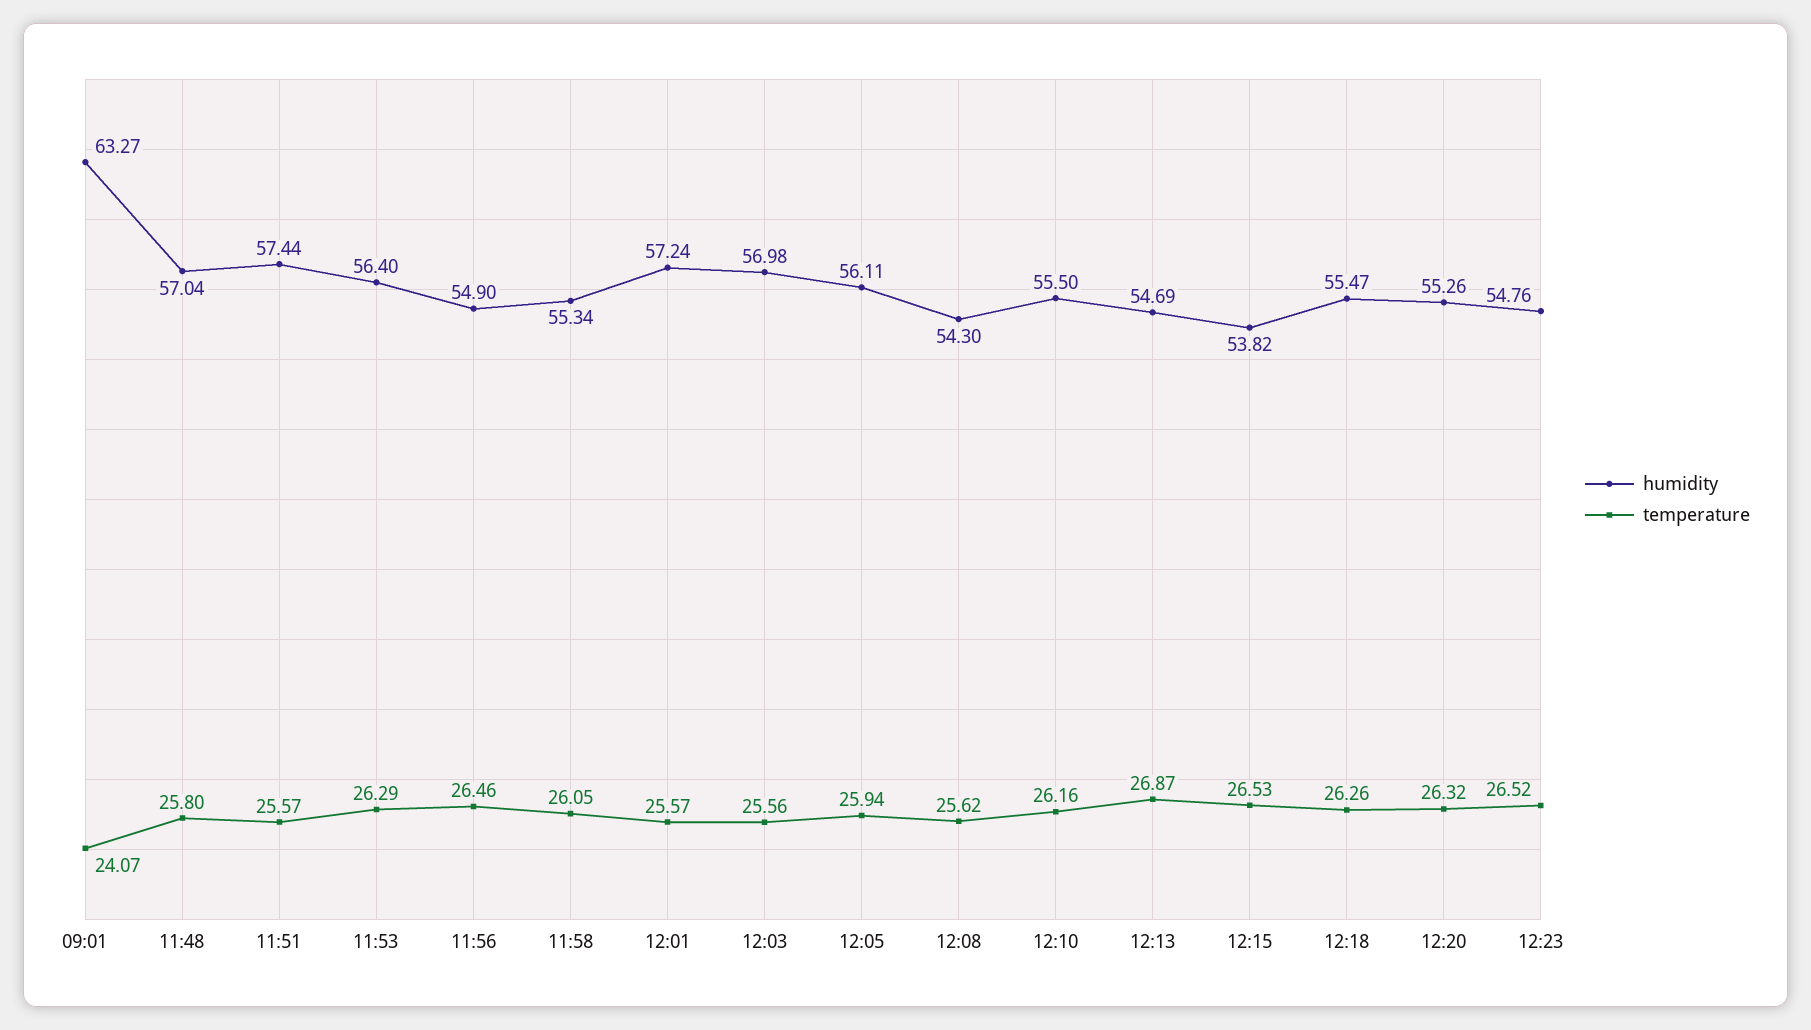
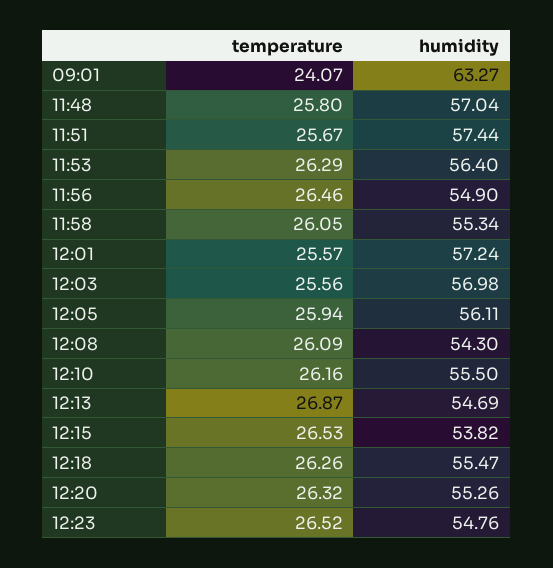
  {
    "humidity": {
      "09:01": 63.27,
      "11:48": 57.04,
      "11:51": 57.44,
      "11:53": 56.4,
      "11:56": 54.9,
      "11:58": 55.34,
      "12:01": 57.24,
      "12:03": 56.98,
      "12:05": 56.11,
      "12:08": 54.3,
      "12:10": 55.5,
      "12:13": 54.69,
      "12:15": 53.82,
      "12:18": 55.47,
      "12:20": 55.26,
      "12:23": 54.76
    },
    "temperature": {
      "09:01": 24.07,
      "11:48": 25.8,
-     "11:51": 25.57,
+     "11:51": 25.67,
      "11:53": 26.29,
      "11:56": 26.46,
      "11:58": 26.05,
      "12:01": 25.57,
      "12:03": 25.56,
      "12:05": 25.94,
-     "12:08": 25.62,
+     "12:08": 26.09,
      "12:10": 26.16,
      "12:13": 26.87,
      "12:15": 26.53,
      "12:18": 26.26,
      "12:20": 26.32,
      "12:23": 26.52
    }
  }

